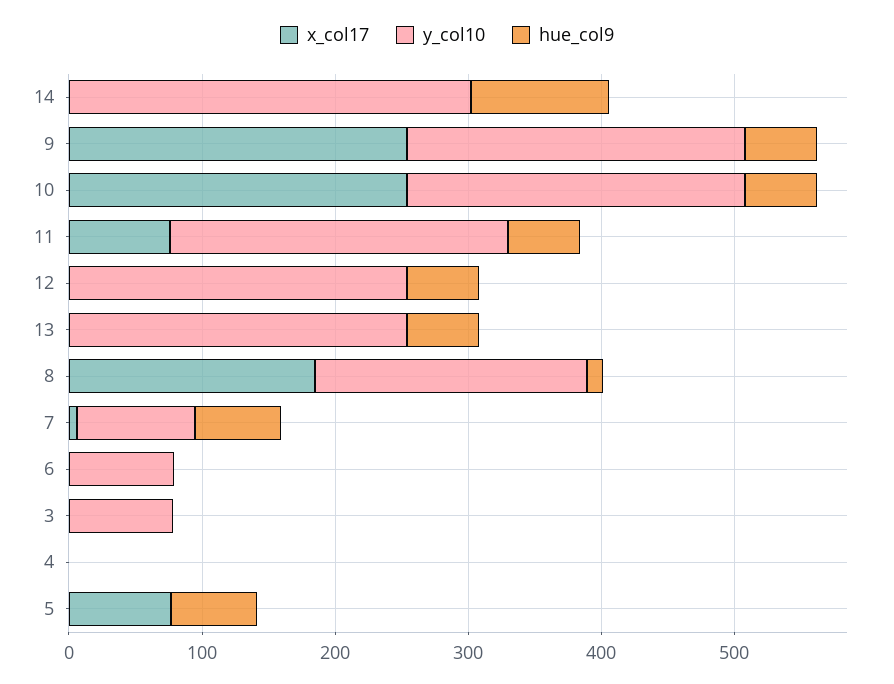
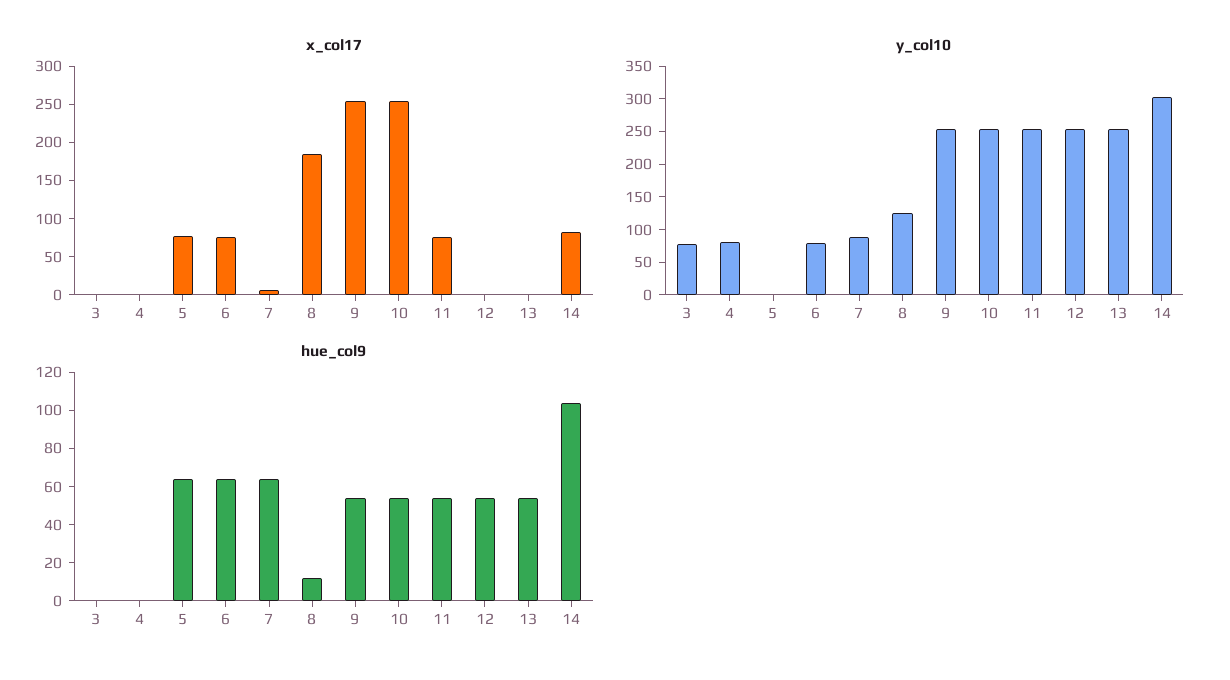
  {
    "x_col17": {
-     "14": 0,
+     "14": 75,
      "9": 260,
      "10": 260,
      "11": 80,
      "12": 0,
      "13": 0,
      "8": 180,
      "7": 0,
-     "6": 0,
+     "6": 75,
      "3": 0,
      "4": 0,
      "5": 80
    },
    "y_col10": {
      "14": 300,
      "9": 260,
      "10": 260,
      "11": 260,
      "12": 260,
      "13": 260,
-     "8": 200,
+     "8": 125,
      "7": 80,
      "6": 80,
      "3": 80,
-     "4": 0,
+     "4": 75,
      "5": 0
    },
    "hue_col9": {
      "14": 105,
      "9": 55,
      "10": 55,
      "11": 55,
      "12": 55,
      "13": 55,
      "8": 10,
      "7": 65,
-     "6": 0,
+     "6": 65,
      "3": 0,
      "4": 0,
      "5": 65
    }
  }

